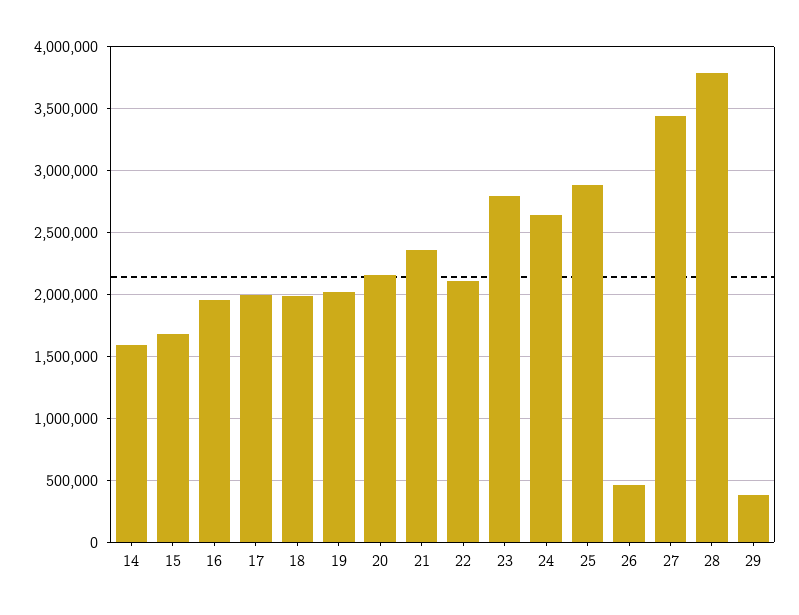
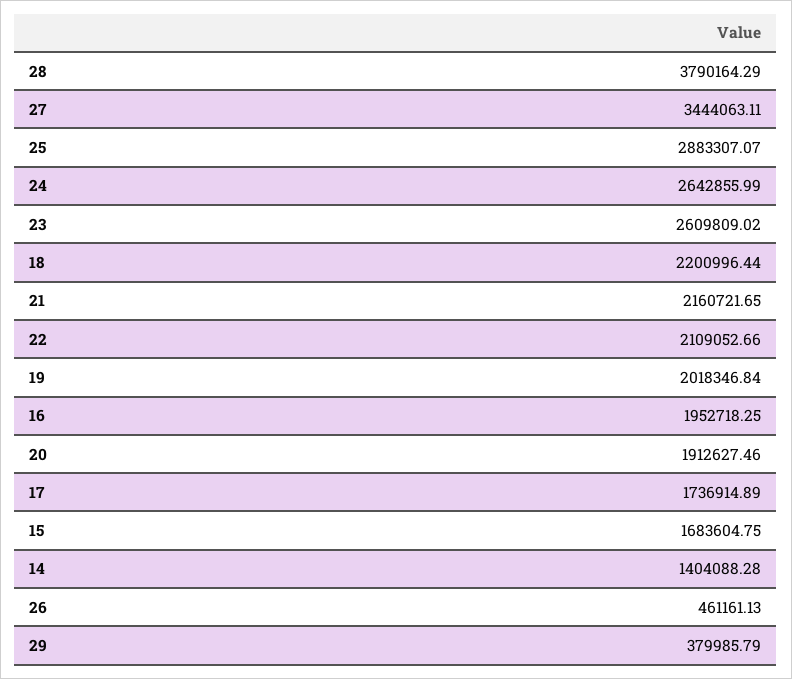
  {
-   "14": 1600000,
+   "14": 1404088.28,
    "15": 1683604.75,
    "16": 1952718.25,
-   "17": 2000000,
+   "17": 1736914.89,
-   "18": 2000000,
+   "18": 2200996.44,
    "19": 2018346.84,
-   "20": 2150000,
+   "20": 1912627.46,
-   "21": 2350000,
+   "21": 2160721.65,
    "22": 2109052.66,
-   "23": 2800000,
+   "23": 2609809.02,
    "24": 2642855.99,
    "25": 2883307.07,
    "26": 461161.13,
    "27": 3444063.11,
    "28": 3790164.29,
    "29": 379985.79
  }

